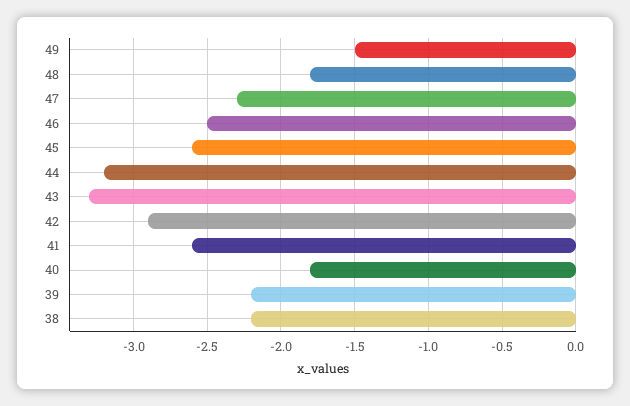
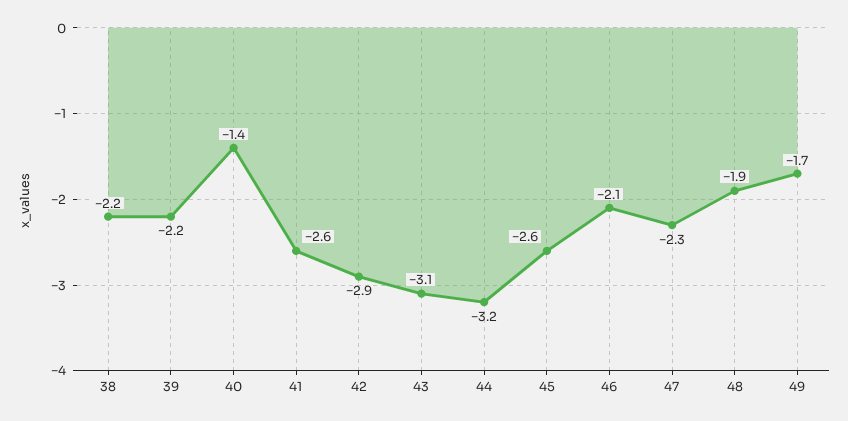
  {
-   "49": -1.5,
+   "49": -1.7,
-   "48": -1.8,
+   "48": -1.9,
    "47": -2.3,
-   "46": -2.5,
+   "46": -2.1,
    "45": -2.6,
    "44": -3.2,
-   "43": -3.3,
+   "43": -3.1,
    "42": -2.9,
    "41": -2.6,
-   "40": -1.8,
+   "40": -1.4,
    "39": -2.2,
    "38": -2.2
  }

